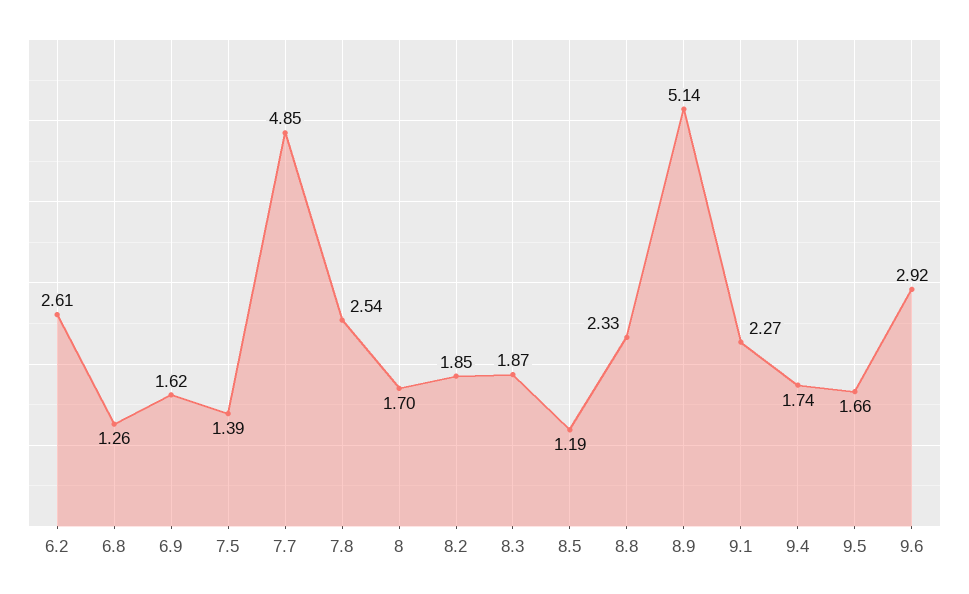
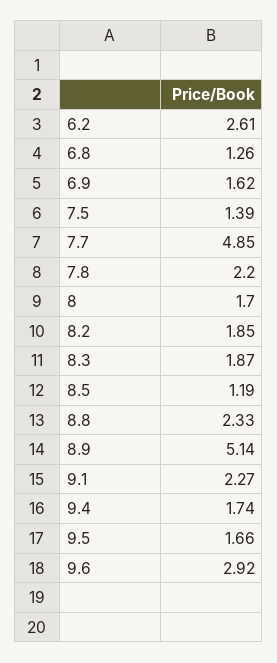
  {
    "6.2": 2.61,
    "6.8": 1.26,
    "6.9": 1.62,
    "7.5": 1.39,
    "7.7": 4.85,
-   "7.8": 2.54,
+   "7.8": 2.2,
    "8": 1.7,
    "8.2": 1.85,
    "8.3": 1.87,
    "8.5": 1.19,
    "8.8": 2.33,
    "8.9": 5.14,
    "9.1": 2.27,
    "9.4": 1.74,
    "9.5": 1.66,
    "9.6": 2.92
  }

